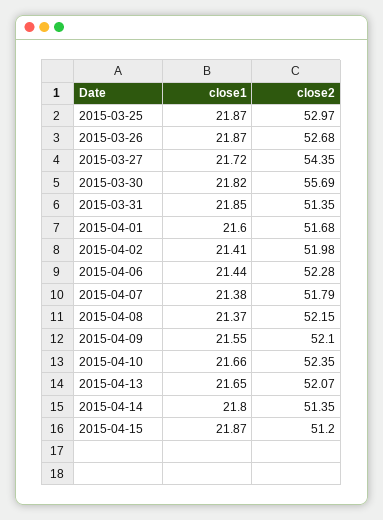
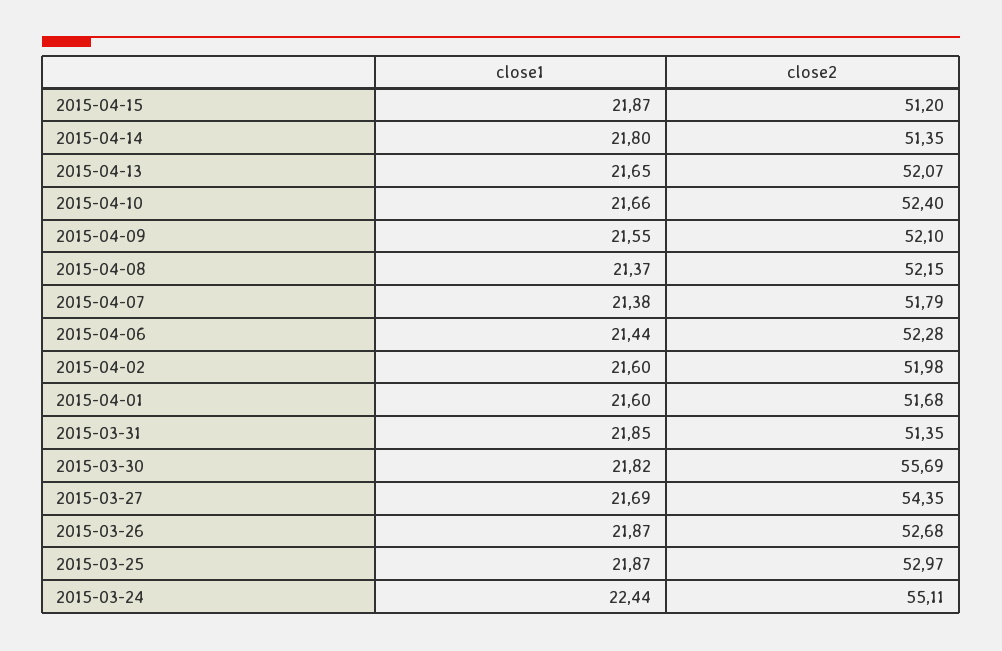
  {
    "close1": {
      "2015-03-25": 21.87,
      "2015-03-26": 21.87,
-     "2015-03-27": 21.72,
+     "2015-03-27": 21.69,
      "2015-03-30": 21.82,
      "2015-03-31": 21.85,
      "2015-04-01": 21.6,
-     "2015-04-02": 21.41,
+     "2015-04-02": 21.6,
      "2015-04-06": 21.44,
      "2015-04-07": 21.38,
      "2015-04-08": 21.37,
      "2015-04-09": 21.55,
      "2015-04-10": 21.66,
      "2015-04-13": 21.65,
      "2015-04-14": 21.8,
-     "2015-04-15": 21.87
+     "2015-04-15": 21.87,
+     "2015-03-24": 22.44
    },
    "close2": {
      "2015-03-25": 52.97,
      "2015-03-26": 52.68,
      "2015-03-27": 54.35,
      "2015-03-30": 55.69,
      "2015-03-31": 51.35,
      "2015-04-01": 51.68,
      "2015-04-02": 51.98,
      "2015-04-06": 52.28,
      "2015-04-07": 51.79,
      "2015-04-08": 52.15,
      "2015-04-09": 52.1,
-     "2015-04-10": 52.35,
+     "2015-04-10": 52.4,
      "2015-04-13": 52.07,
      "2015-04-14": 51.35,
-     "2015-04-15": 51.2
+     "2015-04-15": 51.2,
+     "2015-03-24": 55.11
    }
  }

